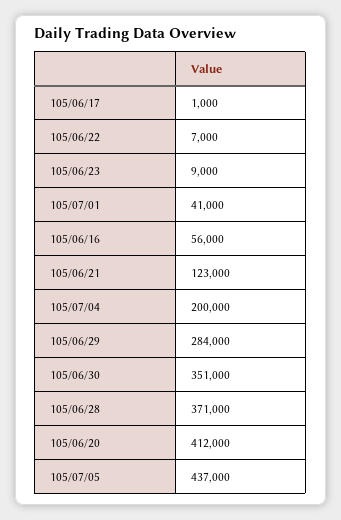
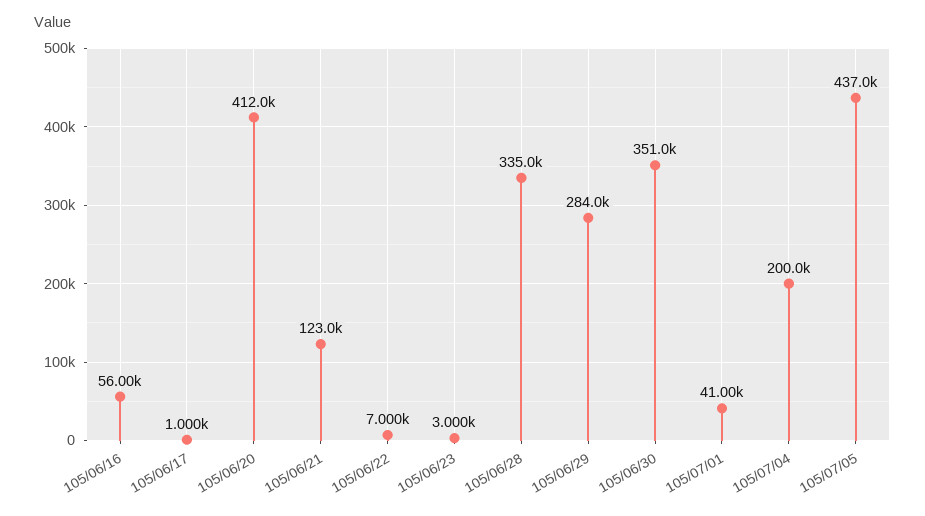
  {
    "105/06/17": 1000,
    "105/06/22": 7000,
-   "105/06/23": 9000,
+   "105/06/23": 3000,
    "105/07/01": 41000,
    "105/06/16": 56000,
    "105/06/21": 123000,
    "105/07/04": 200000,
    "105/06/29": 284000,
    "105/06/30": 351000,
-   "105/06/28": 371000,
+   "105/06/28": 335000,
    "105/06/20": 412000,
    "105/07/05": 437000
  }

